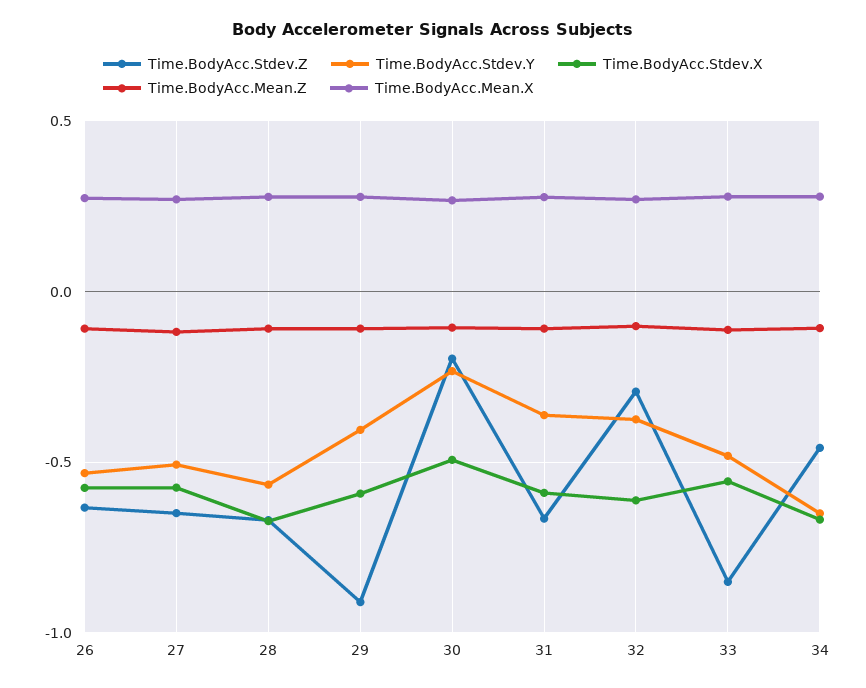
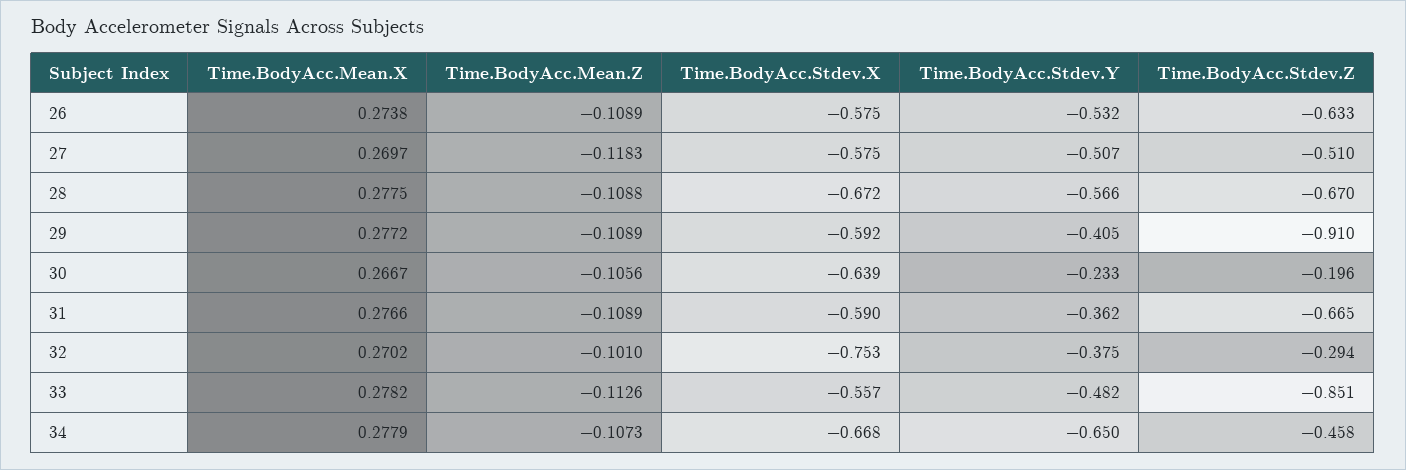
  {
    "Time.BodyAcc.Stdev.Z": {
      "26": -0.633,
-     "27": -0.65,
+     "27": -0.51,
      "28": -0.67,
      "29": -0.91,
      "30": -0.196,
      "31": -0.665,
      "32": -0.294,
      "33": -0.851,
      "34": -0.458
    },
    "Time.BodyAcc.Stdev.Y": {
      "26": -0.532,
      "27": -0.507,
      "28": -0.566,
      "29": -0.405,
      "30": -0.233,
      "31": -0.362,
      "32": -0.375,
      "33": -0.482,
      "34": -0.65
    },
    "Time.BodyAcc.Stdev.X": {
      "26": -0.575,
      "27": -0.575,
      "28": -0.672,
      "29": -0.592,
-     "30": -0.5,
+     "30": -0.639,
      "31": -0.59,
-     "32": -0.6,
+     "32": -0.753,
      "33": -0.557,
      "34": -0.668
    },
    "Time.BodyAcc.Mean.Z": {
      "26": -0.1089,
      "27": -0.1183,
      "28": -0.1088,
      "29": -0.1089,
      "30": -0.1056,
      "31": -0.1089,
      "32": -0.101,
      "33": -0.1126,
      "34": -0.1073
    },
    "Time.BodyAcc.Mean.X": {
      "26": 0.2738,
      "27": 0.2697,
      "28": 0.2775,
      "29": 0.2772,
      "30": 0.2667,
      "31": 0.2766,
      "32": 0.2702,
      "33": 0.2782,
      "34": 0.2779
    }
  }

